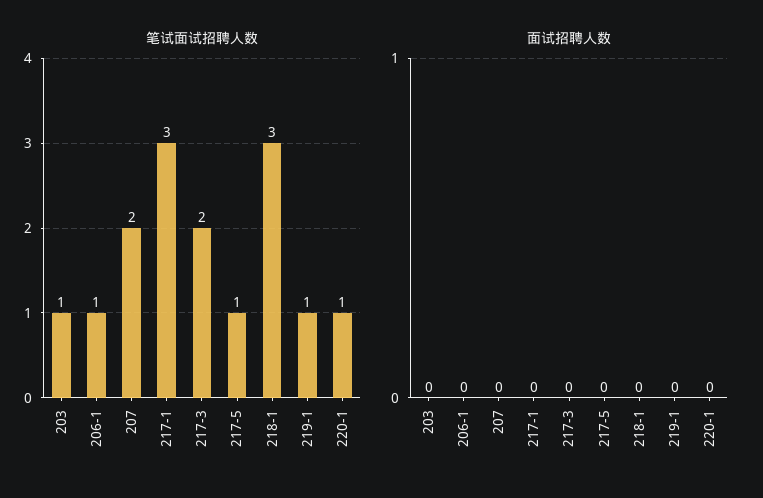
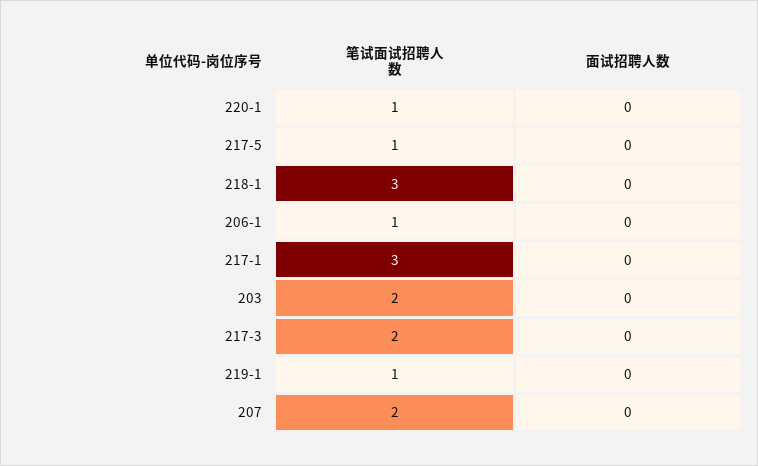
  {
    "笔试面试招聘人数": {
-     "203": 1,
+     "203": 2,
      "206-1": 1,
      "207": 2,
      "217-1": 3,
      "217-3": 2,
      "217-5": 1,
      "218-1": 3,
      "219-1": 1,
      "220-1": 1
    },
    "面试招聘人数": {
      "203": 0,
      "206-1": 0,
      "207": 0,
      "217-1": 0,
      "217-3": 0,
      "217-5": 0,
      "218-1": 0,
      "219-1": 0,
      "220-1": 0
    }
  }

